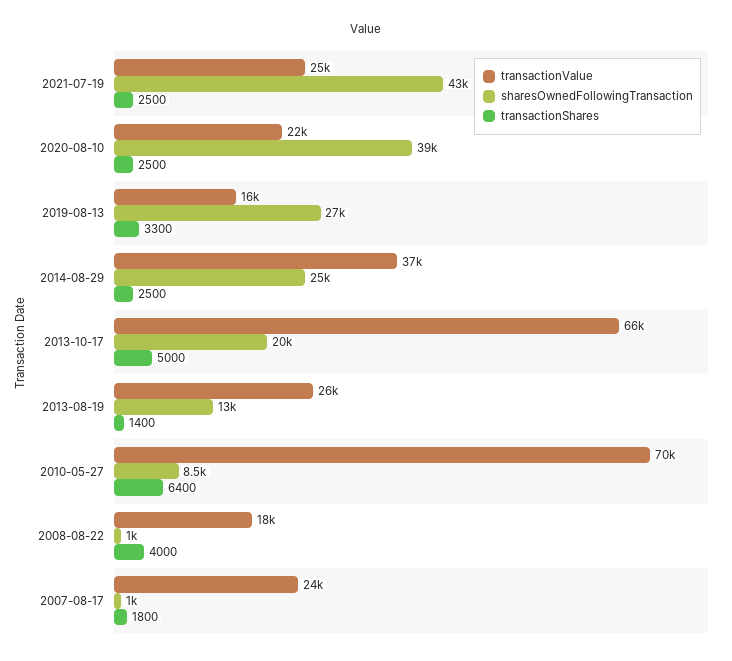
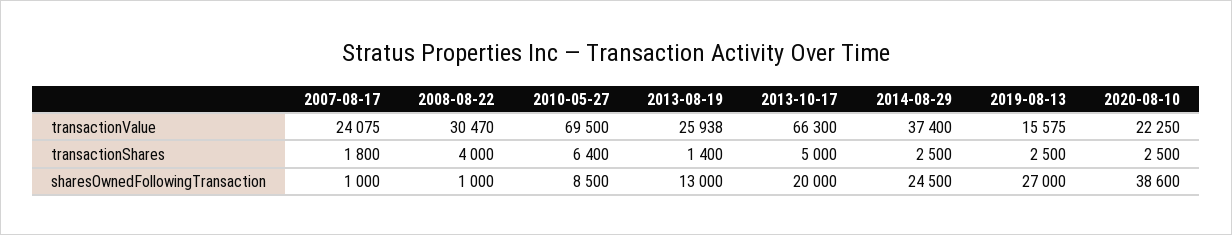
  {
    "transactionValue": {
-     "2021-07-19": 25000,
      "2020-08-10": 22250,
      "2019-08-13": 15575,
      "2014-08-29": 37400,
      "2013-10-17": 66300,
      "2013-08-19": 25938,
      "2010-05-27": 69500,
-     "2008-08-22": 18000,
+     "2008-08-22": 30470,
      "2007-08-17": 24075
    },
    "sharesOwnedFollowingTransaction": {
-     "2021-07-19": 43000,
      "2020-08-10": 38600,
      "2019-08-13": 27000,
      "2014-08-29": 24500,
      "2013-10-17": 20000,
      "2013-08-19": 13000,
      "2010-05-27": 8500,
      "2008-08-22": 1000,
      "2007-08-17": 1000
    },
    "transactionShares": {
-     "2021-07-19": 2500,
      "2020-08-10": 2500,
-     "2019-08-13": 3300,
+     "2019-08-13": 2500,
      "2014-08-29": 2500,
      "2013-10-17": 5000,
      "2013-08-19": 1400,
      "2010-05-27": 6400,
      "2008-08-22": 4000,
      "2007-08-17": 1800
    }
  }

